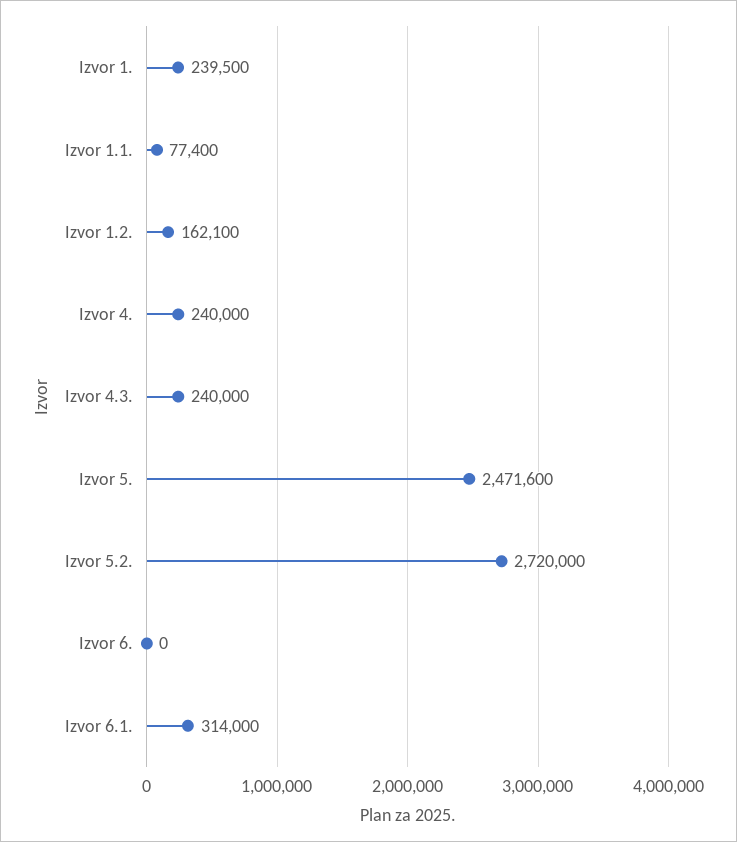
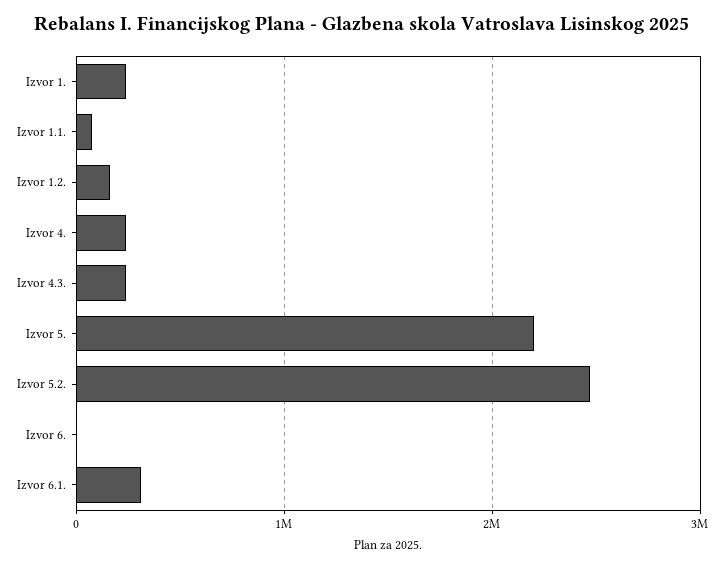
  {
    "Izvor 1.": 239500,
    "Izvor 1.1.": 77400,
    "Izvor 1.2.": 162100,
    "Izvor 4.": 240000,
    "Izvor 4.3.": 240000,
-   "Izvor 5.": 2471600,
+   "Izvor 5.": 2200000,
-   "Izvor 5.2.": 2720000,
+   "Izvor 5.2.": 2500000,
    "Izvor 6.": 0,
    "Izvor 6.1.": 314000
  }

